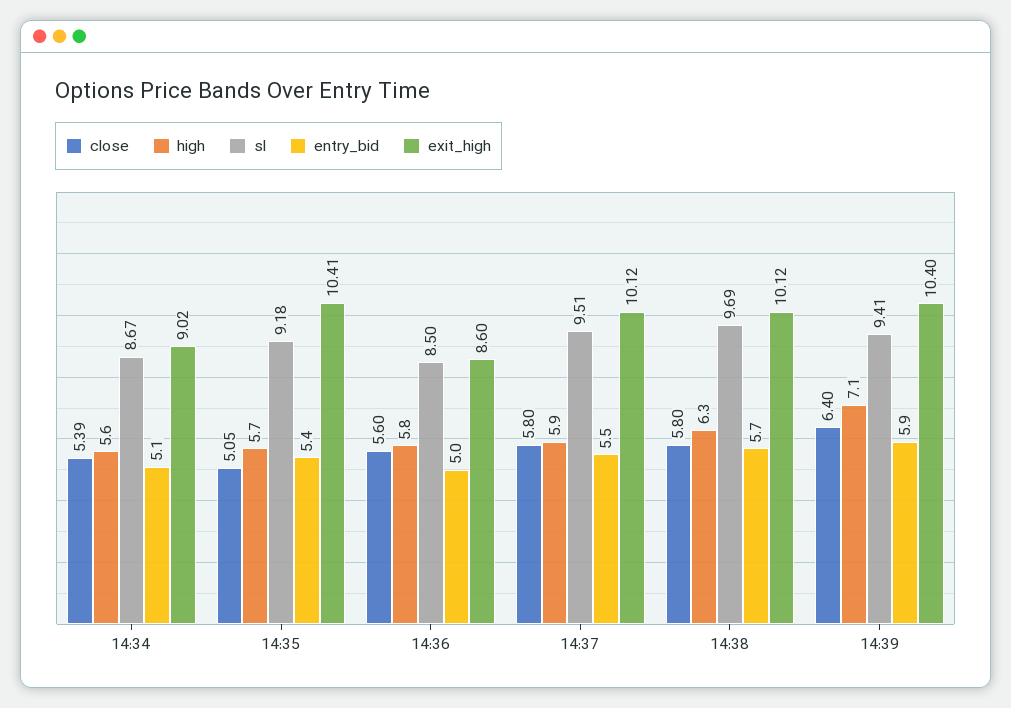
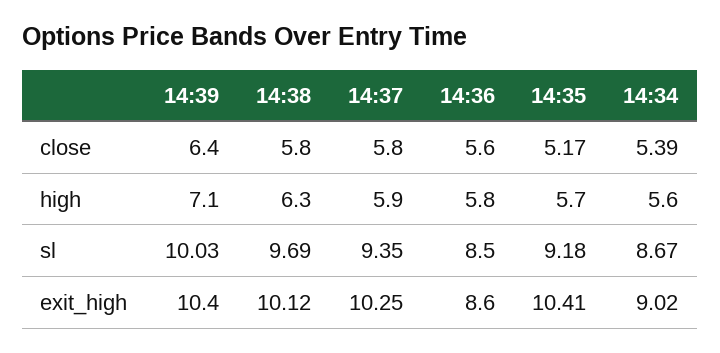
  {
    "close": {
      "14:34": 5.39,
-     "14:35": 5.05,
+     "14:35": 5.17,
      "14:36": 5.6,
      "14:37": 5.8,
      "14:38": 5.8,
      "14:39": 6.4
    },
    "high": {
      "14:34": 5.6,
      "14:35": 5.7,
      "14:36": 5.8,
      "14:37": 5.9,
      "14:38": 6.3,
      "14:39": 7.1
    },
    "sl": {
      "14:34": 8.67,
      "14:35": 9.18,
      "14:36": 8.5,
-     "14:37": 9.51,
+     "14:37": 9.35,
      "14:38": 9.69,
-     "14:39": 9.41
+     "14:39": 10.03
    },
-   "entry_bid": {
-     "14:34": 5.1,
-     "14:35": 5.4,
-     "14:36": 5,
-     "14:37": 5.5,
-     "14:38": 5.7,
-     "14:39": 5.9
-   },
    "exit_high": {
      "14:34": 9.02,
      "14:35": 10.41,
      "14:36": 8.6,
-     "14:37": 10.12,
+     "14:37": 10.25,
      "14:38": 10.12,
      "14:39": 10.4
    }
  }

